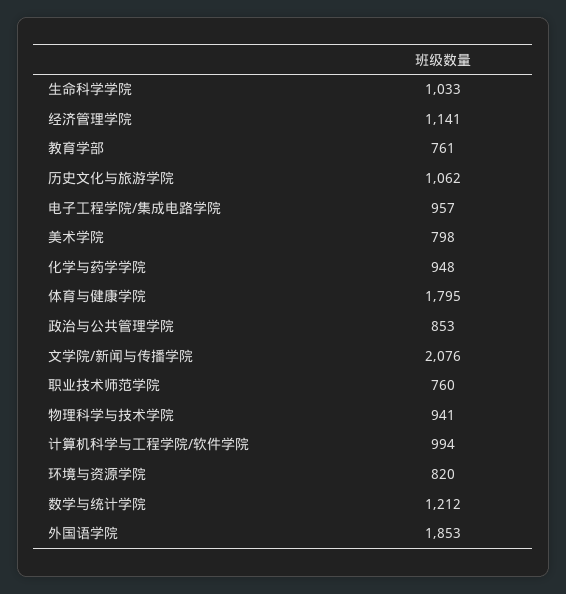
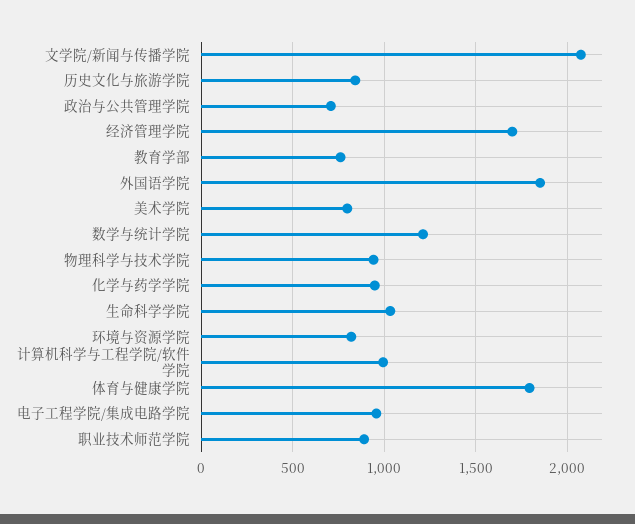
  {
    "生命科学学院": 1033,
-   "经济管理学院": 1141,
+   "经济管理学院": 1700,
    "教育学部": 761,
-   "历史文化与旅游学院": 1062,
+   "历史文化与旅游学院": 850,
    "电子工程学院/集成电路学院": 957,
    "美术学院": 798,
    "化学与药学学院": 948,
    "体育与健康学院": 1795,
-   "政治与公共管理学院": 853,
+   "政治与公共管理学院": 700,
    "文学院/新闻与传播学院": 2076,
-   "职业技术师范学院": 760,
+   "职业技术师范学院": 900,
    "物理科学与技术学院": 941,
    "计算机科学与工程学院/软件学院": 994,
    "环境与资源学院": 820,
    "数学与统计学院": 1212,
    "外国语学院": 1853
  }

